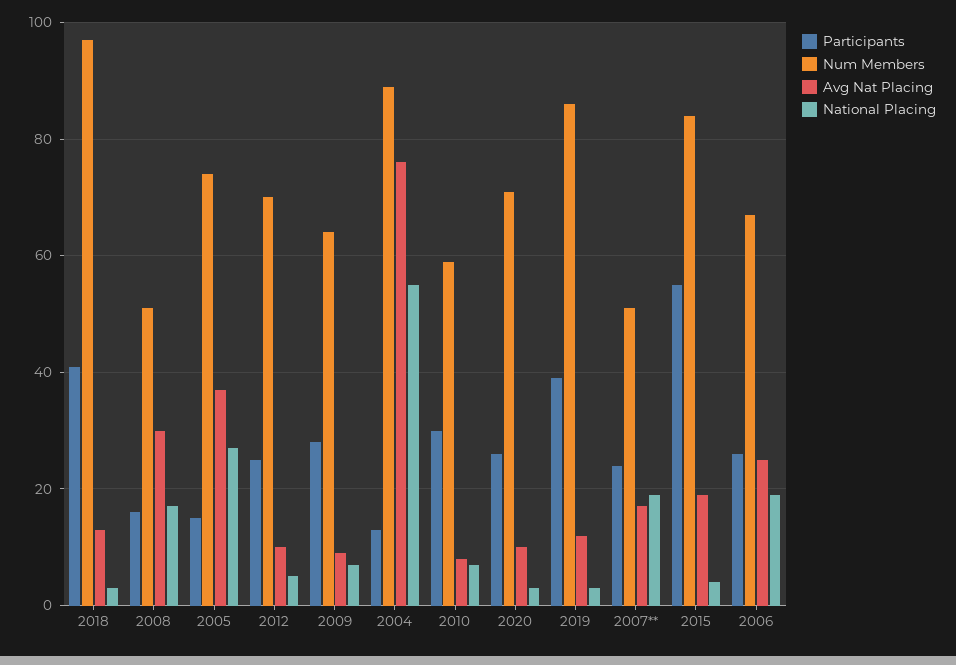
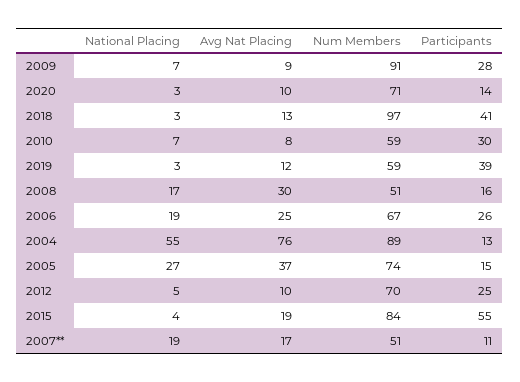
  {
    "Participants": {
      "2018": 41,
      "2008": 16,
      "2005": 15,
      "2012": 25,
      "2009": 28,
      "2004": 13,
      "2010": 30,
-     "2020": 25,
+     "2020": 14,
      "2019": 39,
-     "2007**": 25,
+     "2007**": 11,
      "2015": 55,
      "2006": 26
    },
    "Num Members": {
      "2018": 97,
      "2008": 51,
      "2005": 74,
      "2012": 70,
-     "2009": 65,
+     "2009": 91,
      "2004": 89,
      "2010": 59,
      "2020": 71,
-     "2019": 85,
+     "2019": 59,
      "2007**": 51,
      "2015": 84,
      "2006": 67
    },
    "Avg Nat Placing": {
      "2018": 13,
      "2008": 30,
      "2005": 37,
      "2012": 10,
      "2009": 9,
      "2004": 76,
      "2010": 8,
      "2020": 10,
      "2019": 12,
      "2007**": 17,
      "2015": 19,
      "2006": 25
    },
    "National Placing": {
      "2018": 3,
      "2008": 17,
      "2005": 27,
      "2012": 5,
      "2009": 7,
      "2004": 55,
      "2010": 7,
      "2020": 3,
      "2019": 3,
      "2007**": 19,
      "2015": 4,
      "2006": 19
    }
  }

